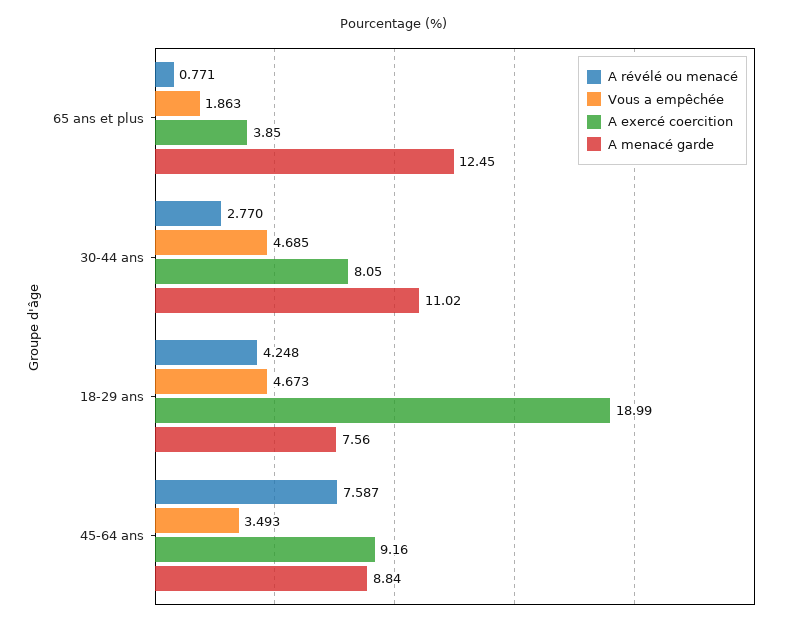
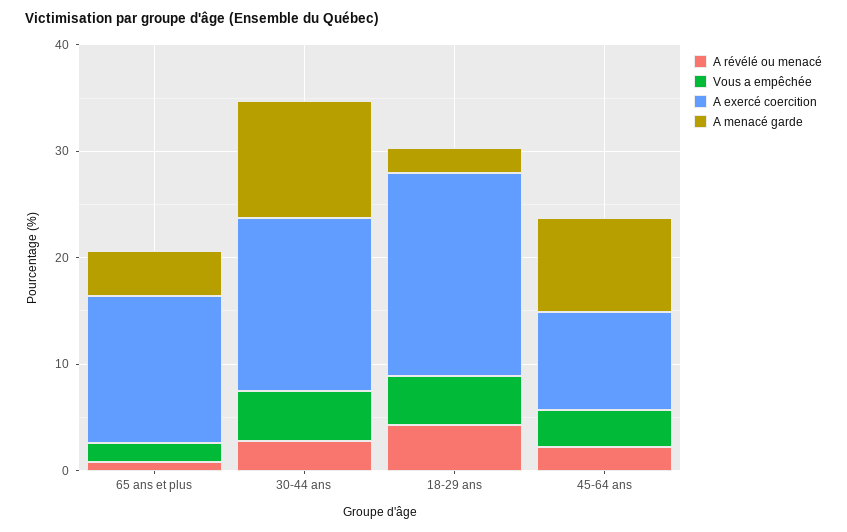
  {
    "A révélé ou menacé": {
      "65 ans et plus": 0.771,
      "30-44 ans": 2.77,
      "18-29 ans": 4.248,
-     "45-64 ans": 7.587
+     "45-64 ans": 2
    },
    "Vous a empêchée": {
      "65 ans et plus": 1.863,
      "30-44 ans": 4.685,
      "18-29 ans": 4.673,
      "45-64 ans": 3.493
    },
    "A exercé coercition": {
-     "65 ans et plus": 3.85,
+     "65 ans et plus": 14,
-     "30-44 ans": 8.05,
+     "30-44 ans": 16,
      "18-29 ans": 18.99,
      "45-64 ans": 9.16
    },
    "A menacé garde": {
-     "65 ans et plus": 12.45,
+     "65 ans et plus": 4,
      "30-44 ans": 11.02,
-     "18-29 ans": 7.56,
+     "18-29 ans": 2,
      "45-64 ans": 8.84
    }
  }

